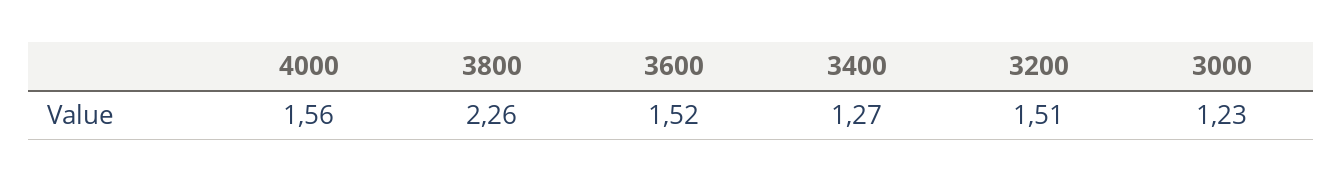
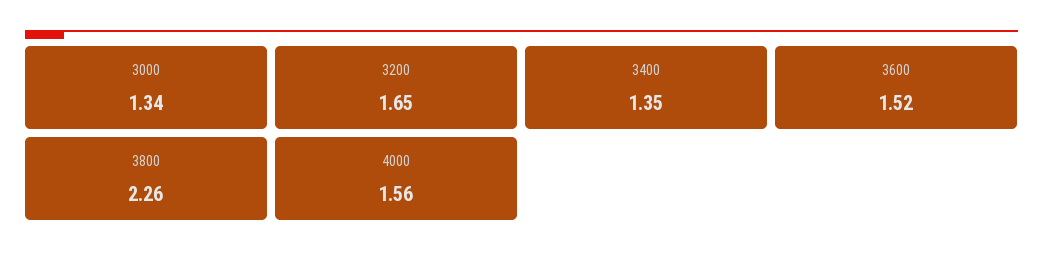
  {
    "4000": 1.56,
    "3800": 2.26,
    "3600": 1.52,
-   "3400": 1.27,
+   "3400": 1.35,
-   "3200": 1.51,
+   "3200": 1.65,
-   "3000": 1.23
+   "3000": 1.34
  }

